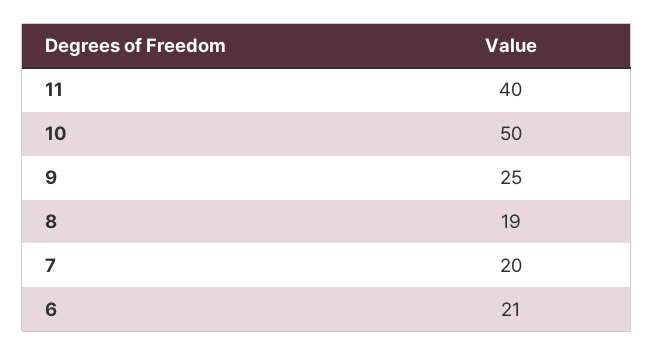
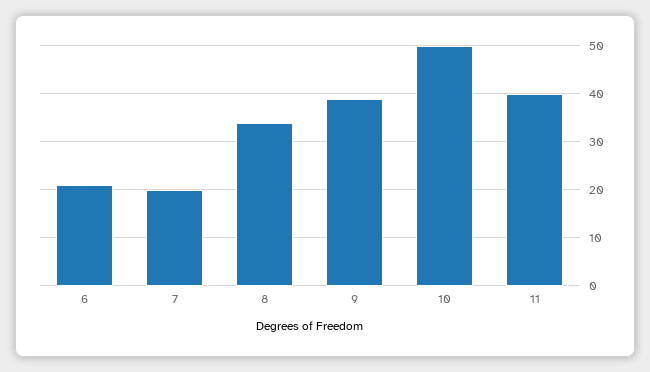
  {
    "11": 40,
    "10": 50,
-   "9": 25,
+   "9": 40,
-   "8": 19,
+   "8": 35,
    "7": 20,
    "6": 21
  }

